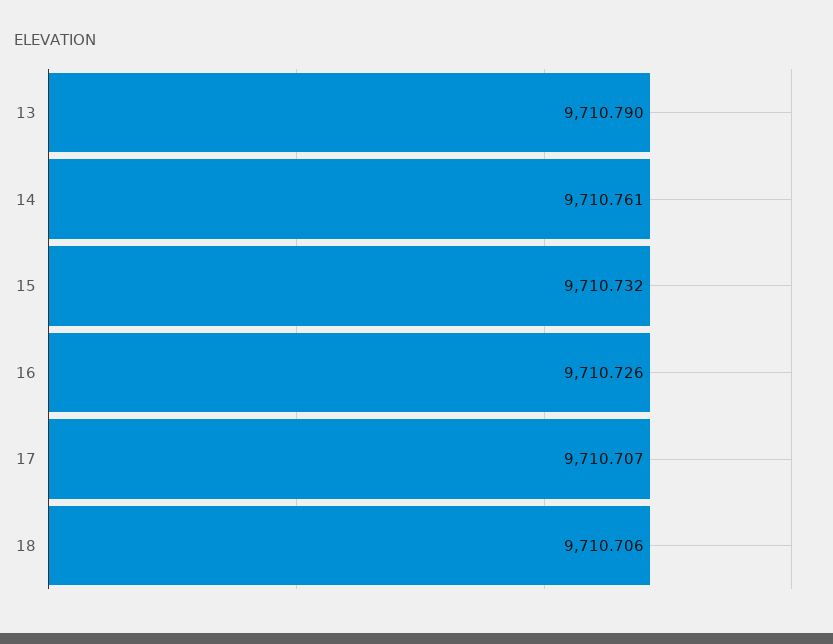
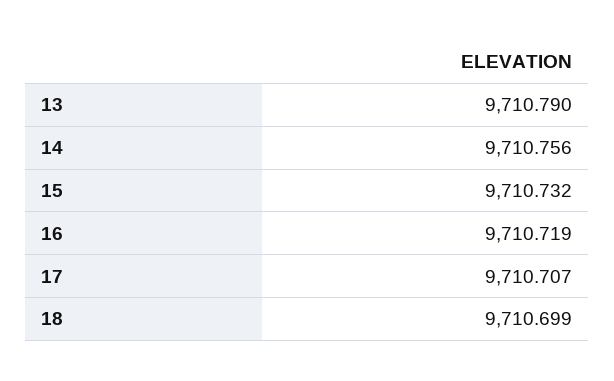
  {
    "13": 9710.79,
-   "14": 9710.761,
+   "14": 9710.756,
    "15": 9710.732,
-   "16": 9710.726,
+   "16": 9710.719,
    "17": 9710.707,
-   "18": 9710.706
+   "18": 9710.699
  }

